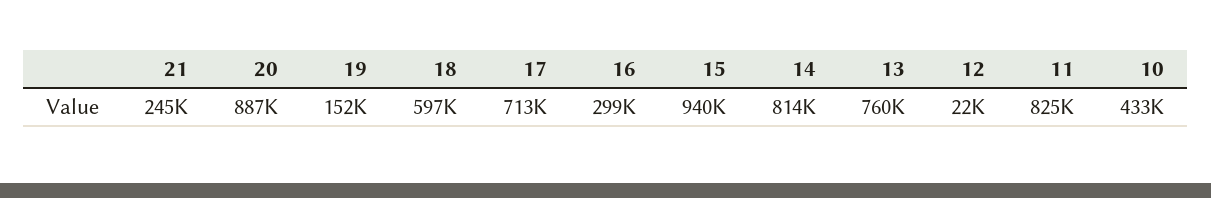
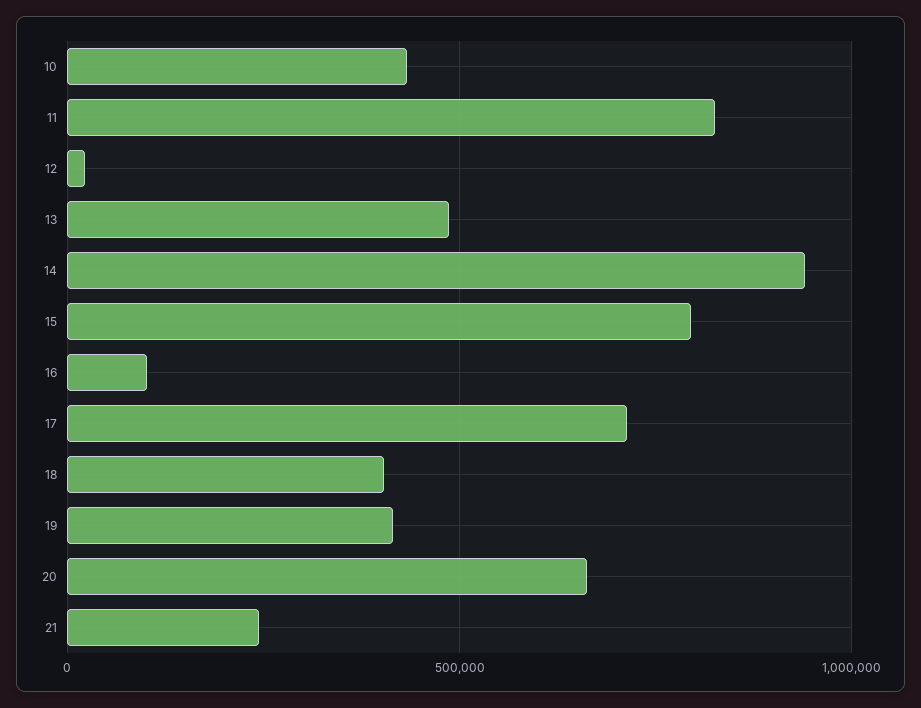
  {
    "21": 245000,
-   "20": 887000,
+   "20": 650000,
-   "19": 152000,
+   "19": 400000,
-   "18": 597000,
+   "18": 400000,
    "17": 713000,
-   "16": 299000,
+   "16": 100000,
-   "15": 940000,
+   "15": 800000,
-   "14": 814000,
+   "14": 950000,
-   "13": 760000,
+   "13": 500000,
    "12": 22000,
    "11": 825000,
    "10": 433000
  }

